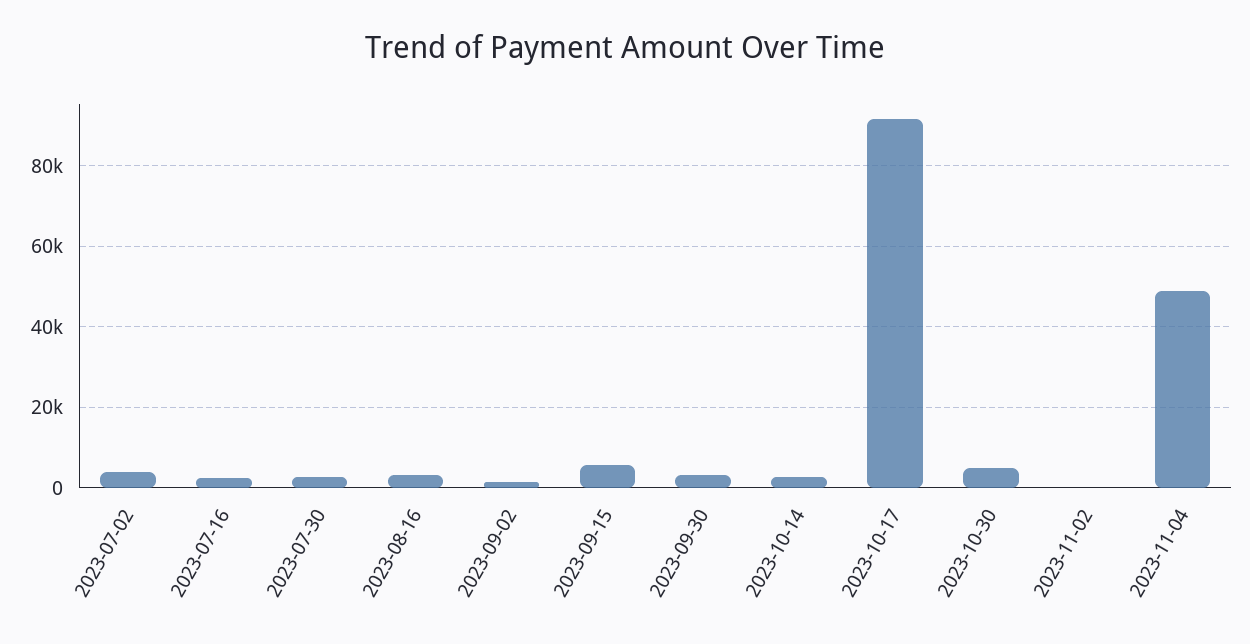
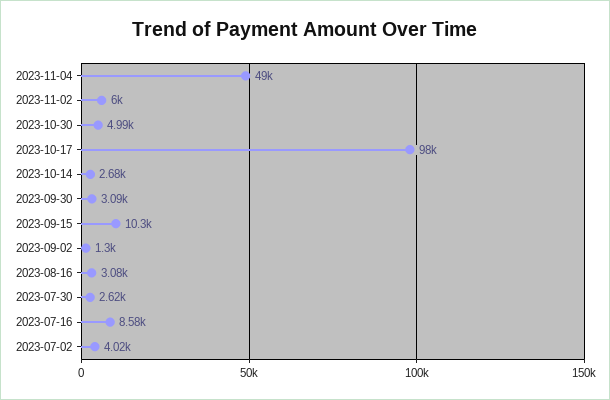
  {
    "2023-07-02": 4020,
-   "2023-07-16": 2000,
+   "2023-07-16": 8580,
    "2023-07-30": 2620,
    "2023-08-16": 3080,
    "2023-09-02": 1300,
-   "2023-09-15": 6000,
+   "2023-09-15": 10300,
    "2023-09-30": 3090,
    "2023-10-14": 2680,
-   "2023-10-17": 92000,
+   "2023-10-17": 98000,
    "2023-10-30": 4990,
-   "2023-11-02": 0,
+   "2023-11-02": 6000,
    "2023-11-04": 49000
  }

